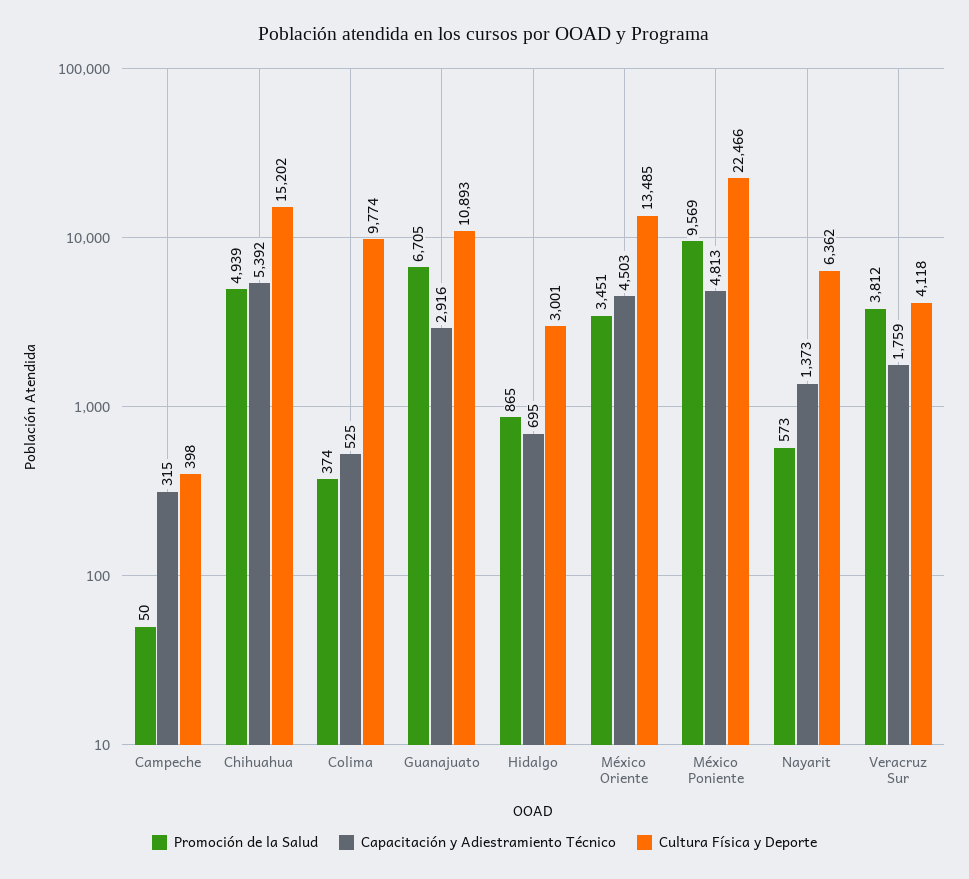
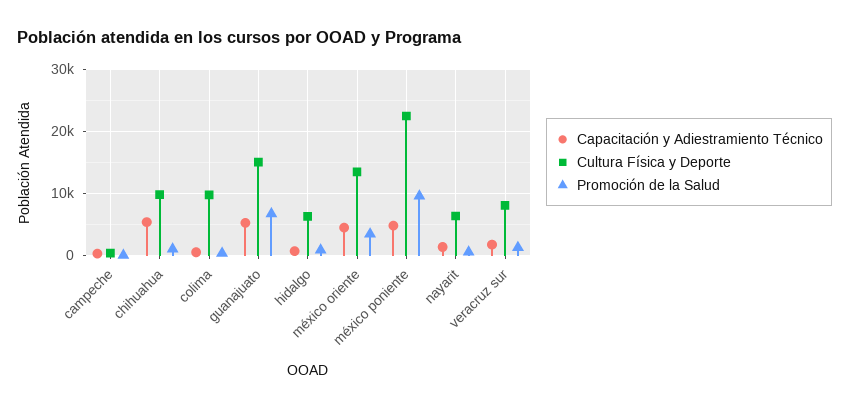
  {
    "Promoción de la Salud": {
      "Campeche": 50,
-     "Chihuahua": 4939,
+     "Chihuahua": 1000,
      "Colima": 374,
      "Guanajuato": 6705,
      "Hidalgo": 865,
      "México Oriente": 3451,
      "México Poniente": 9569,
      "Nayarit": 573,
-     "Veracruz Sur": 3812
+     "Veracruz Sur": 1000
    },
    "Capacitación y Adiestramiento Técnico": {
      "Campeche": 315,
      "Chihuahua": 5392,
      "Colima": 525,
-     "Guanajuato": 2916,
+     "Guanajuato": 5000,
      "Hidalgo": 695,
      "México Oriente": 4503,
      "México Poniente": 4813,
      "Nayarit": 1373,
      "Veracruz Sur": 1759
    },
    "Cultura Física y Deporte": {
      "Campeche": 398,
-     "Chihuahua": 15202,
+     "Chihuahua": 10000,
      "Colima": 9774,
-     "Guanajuato": 10893,
+     "Guanajuato": 15000,
-     "Hidalgo": 3001,
+     "Hidalgo": 6000,
      "México Oriente": 13485,
      "México Poniente": 22466,
      "Nayarit": 6362,
-     "Veracruz Sur": 4118
+     "Veracruz Sur": 8000
    }
  }

